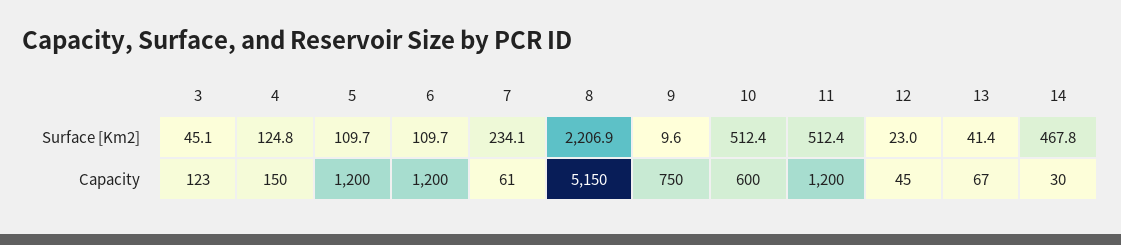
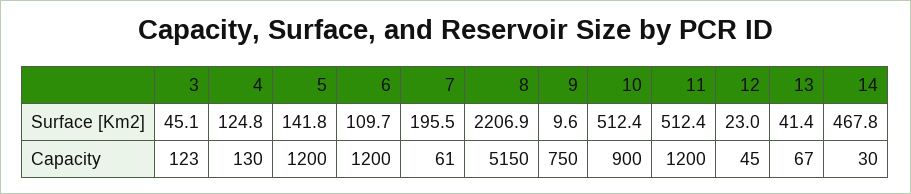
  {
    "3": {
      "Surface [Km2]": 45.1,
      "Capacity": 123
    },
    "4": {
      "Surface [Km2]": 124.8,
-     "Capacity": 150
+     "Capacity": 130
    },
    "5": {
-     "Surface [Km2]": 109.7,
+     "Surface [Km2]": 141.8,
      "Capacity": 1200
    },
    "6": {
      "Surface [Km2]": 109.7,
      "Capacity": 1200
    },
    "7": {
-     "Surface [Km2]": 234.1,
+     "Surface [Km2]": 195.5,
      "Capacity": 61
    },
    "8": {
      "Surface [Km2]": 2206.9,
      "Capacity": 5150
    },
    "9": {
      "Surface [Km2]": 9.6,
      "Capacity": 750
    },
    "10": {
      "Surface [Km2]": 512.4,
-     "Capacity": 600
+     "Capacity": 900
    },
    "11": {
      "Surface [Km2]": 512.4,
      "Capacity": 1200
    },
    "12": {
      "Surface [Km2]": 23,
      "Capacity": 45
    },
    "13": {
      "Surface [Km2]": 41.4,
      "Capacity": 67
    },
    "14": {
      "Surface [Km2]": 467.8,
      "Capacity": 30
    }
  }

